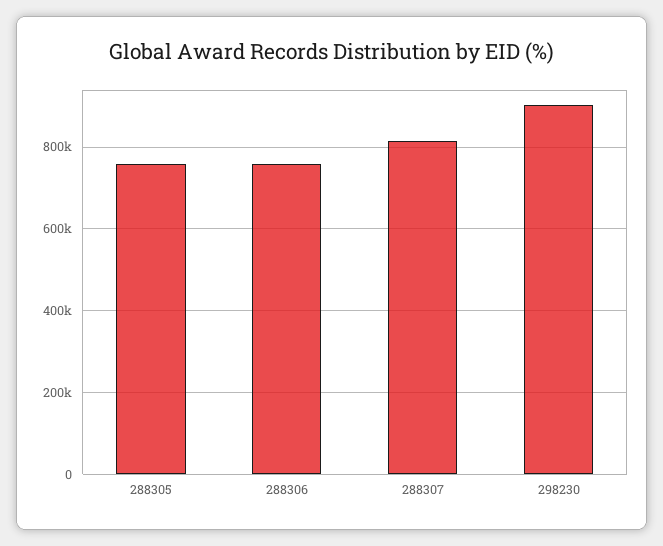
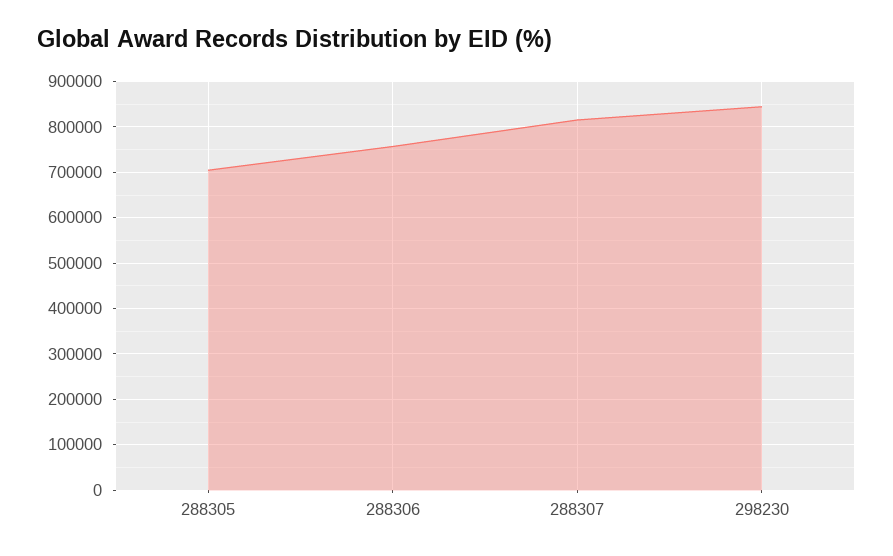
  {
-   "288305": 760000,
+   "288305": 700000,
    "288306": 760000,
    "288307": 820000,
-   "298230": 900000
+   "298230": 840000
  }

